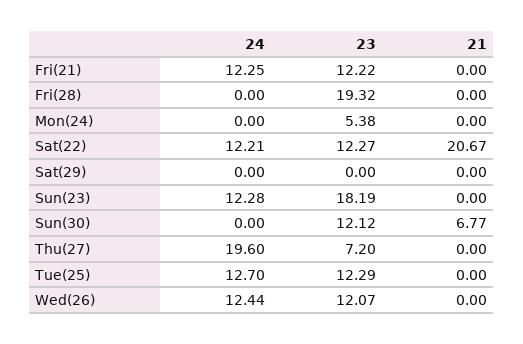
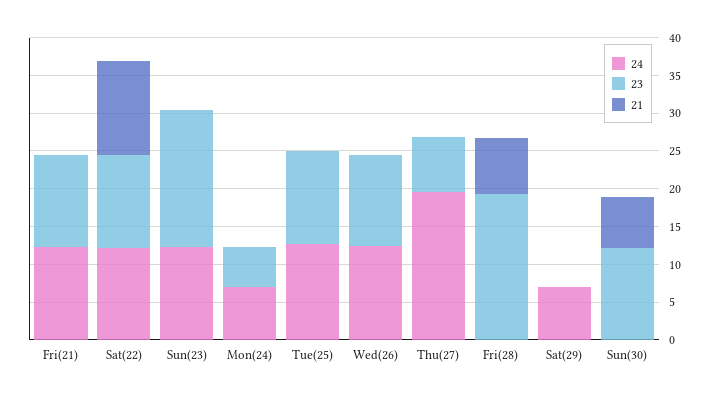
  {
    "24": {
      "Fri(21)": 12.25,
      "Fri(28)": 0,
-     "Mon(24)": 0,
+     "Mon(24)": 7.5,
      "Sat(22)": 12.21,
-     "Sat(29)": 0,
+     "Sat(29)": 7.5,
      "Sun(23)": 12.28,
      "Sun(30)": 0,
      "Thu(27)": 19.6,
      "Tue(25)": 12.7,
      "Wed(26)": 12.44
    },
    "23": {
      "Fri(21)": 12.22,
      "Fri(28)": 19.32,
      "Mon(24)": 5.38,
      "Sat(22)": 12.27,
      "Sat(29)": 0,
      "Sun(23)": 18.19,
      "Sun(30)": 12.12,
      "Thu(27)": 7.2,
      "Tue(25)": 12.29,
      "Wed(26)": 12.07
    },
    "21": {
      "Fri(21)": 0,
-     "Fri(28)": 0,
+     "Fri(28)": 7.5,
      "Mon(24)": 0,
-     "Sat(22)": 20.67,
+     "Sat(22)": 12.5,
      "Sat(29)": 0,
      "Sun(23)": 0,
      "Sun(30)": 6.77,
      "Thu(27)": 0,
      "Tue(25)": 0,
      "Wed(26)": 0
    }
  }

